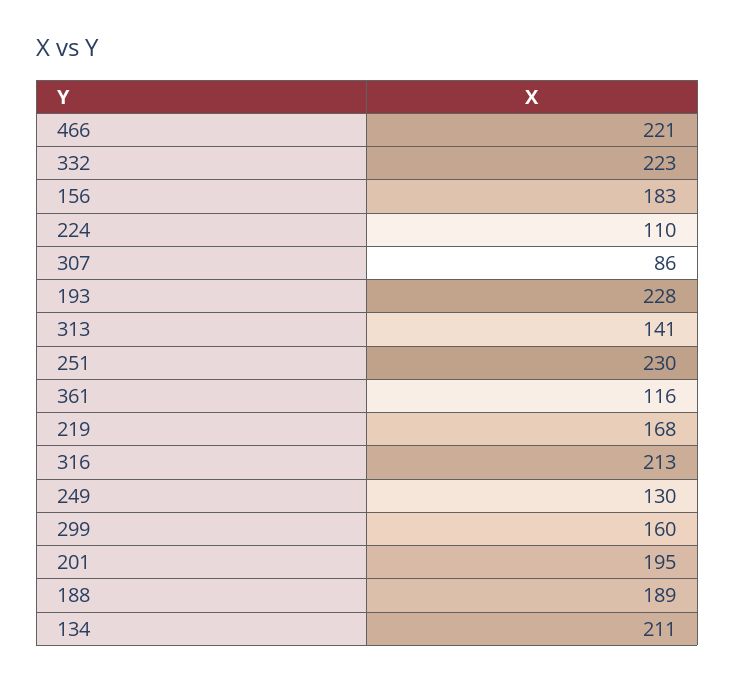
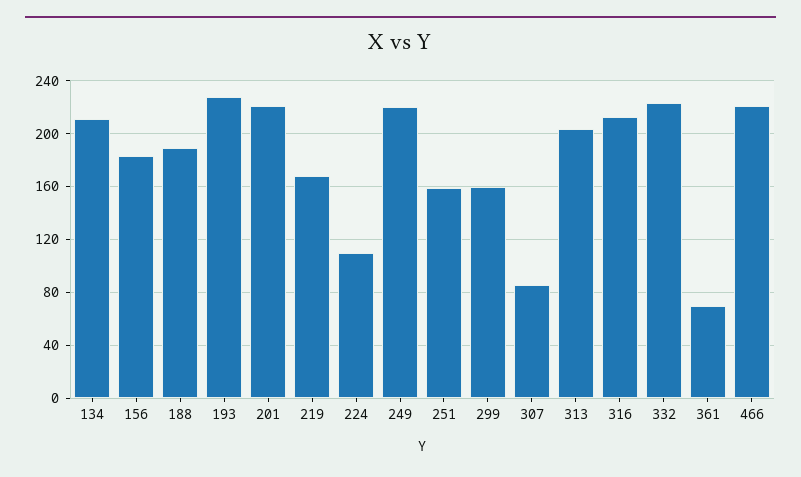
  {
    "466": 221,
    "332": 223,
    "156": 183,
    "224": 110,
    "307": 86,
    "193": 228,
-   "313": 141,
+   "313": 205,
-   "251": 230,
+   "251": 160,
-   "361": 116,
+   "361": 70,
    "219": 168,
    "316": 213,
-   "249": 130,
+   "249": 220,
    "299": 160,
-   "201": 195,
+   "201": 220,
    "188": 189,
    "134": 211
  }

